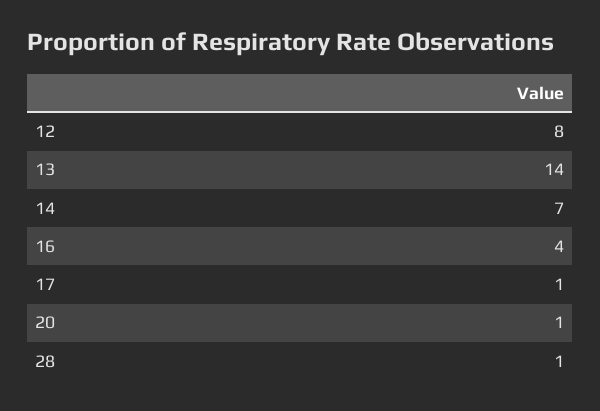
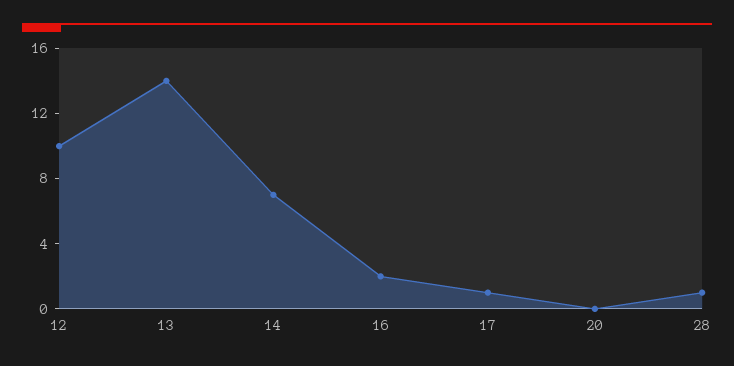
  {
-   "12": 8,
+   "12": 10,
    "13": 14,
    "14": 7,
-   "16": 4,
+   "16": 2,
    "17": 1,
-   "20": 1,
+   "20": 0,
    "28": 1
  }

